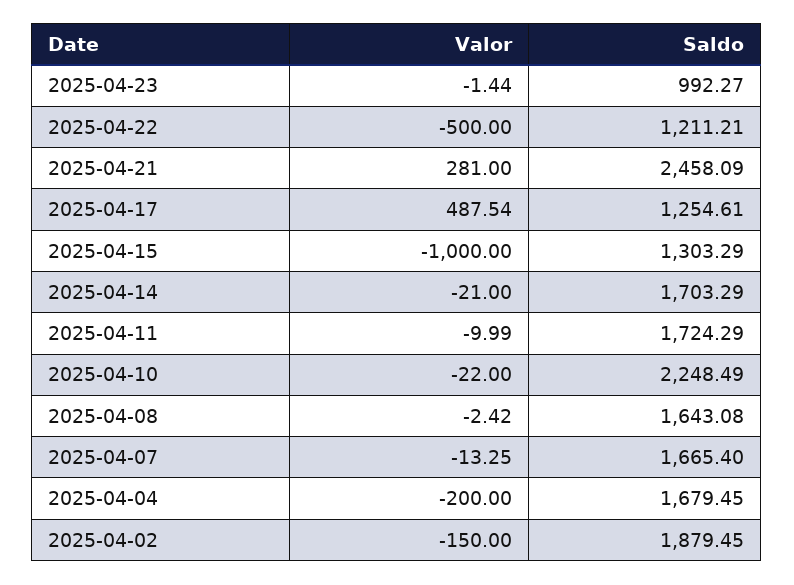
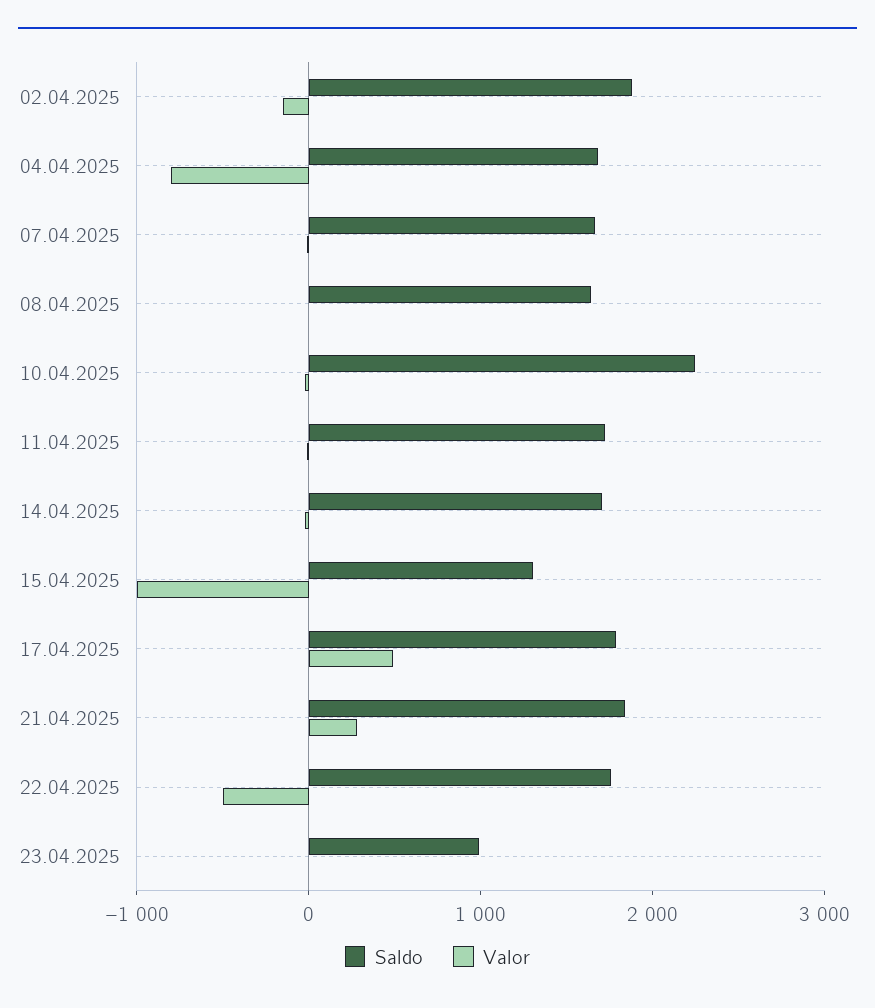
  {
    "Valor": {
      "2025-04-23": -1.44,
      "2025-04-22": -500,
      "2025-04-21": 281,
      "2025-04-17": 487.54,
      "2025-04-15": -1000,
      "2025-04-14": -21,
      "2025-04-11": -9.99,
      "2025-04-10": -22,
      "2025-04-08": -2.42,
      "2025-04-07": -13.25,
-     "2025-04-04": -200,
+     "2025-04-04": -800,
      "2025-04-02": -150
    },
    "Saldo": {
      "2025-04-23": 992.27,
-     "2025-04-22": 1211.21,
+     "2025-04-22": 1800,
-     "2025-04-21": 2458.09,
+     "2025-04-21": 1800,
-     "2025-04-17": 1254.61,
+     "2025-04-17": 1800,
      "2025-04-15": 1303.29,
      "2025-04-14": 1703.29,
      "2025-04-11": 1724.29,
      "2025-04-10": 2248.49,
      "2025-04-08": 1643.08,
      "2025-04-07": 1665.4,
      "2025-04-04": 1679.45,
      "2025-04-02": 1879.45
    }
  }

